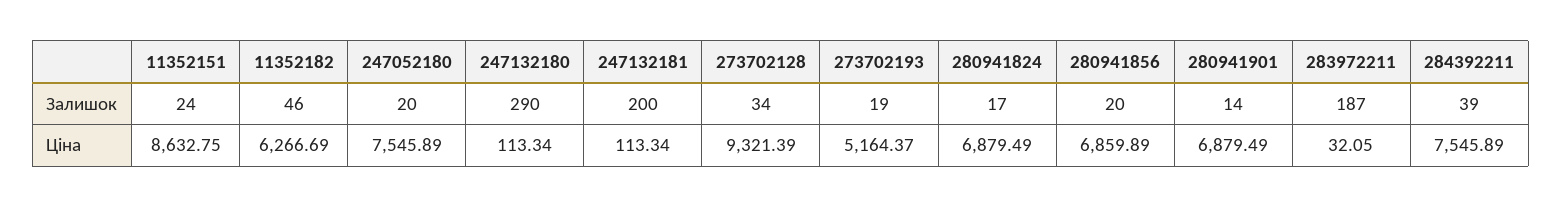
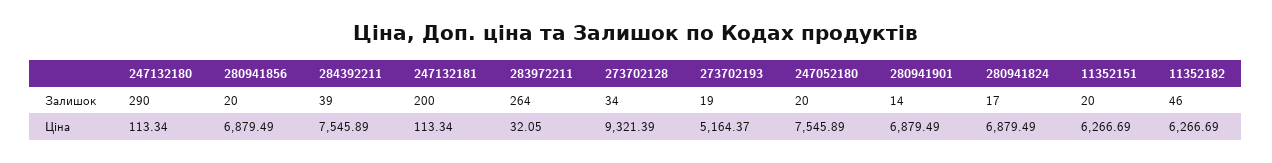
  {
    "11352151": {
-     "Залишок": 24,
+     "Залишок": 20,
-     "Ціна": 8632.75
+     "Ціна": 6266.69
    },
    "11352182": {
      "Залишок": 46,
      "Ціна": 6266.69
    },
    "247052180": {
      "Залишок": 20,
      "Ціна": 7545.89
    },
    "247132180": {
      "Залишок": 290,
      "Ціна": 113.34
    },
    "247132181": {
      "Залишок": 200,
      "Ціна": 113.34
    },
    "273702128": {
      "Залишок": 34,
      "Ціна": 9321.39
    },
    "273702193": {
      "Залишок": 19,
      "Ціна": 5164.37
    },
    "280941824": {
      "Залишок": 17,
      "Ціна": 6879.49
    },
    "280941856": {
      "Залишок": 20,
-     "Ціна": 6859.89
+     "Ціна": 6879.49
    },
    "280941901": {
      "Залишок": 14,
      "Ціна": 6879.49
    },
    "283972211": {
-     "Залишок": 187,
+     "Залишок": 264,
      "Ціна": 32.05
    },
    "284392211": {
      "Залишок": 39,
      "Ціна": 7545.89
    }
  }

